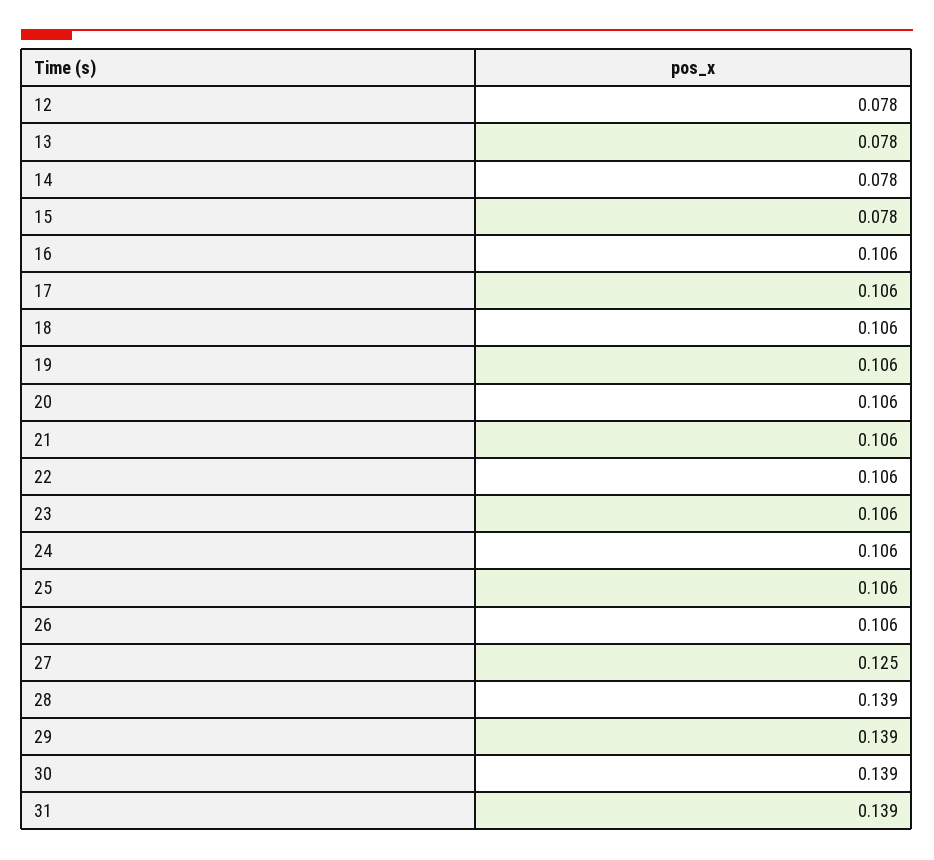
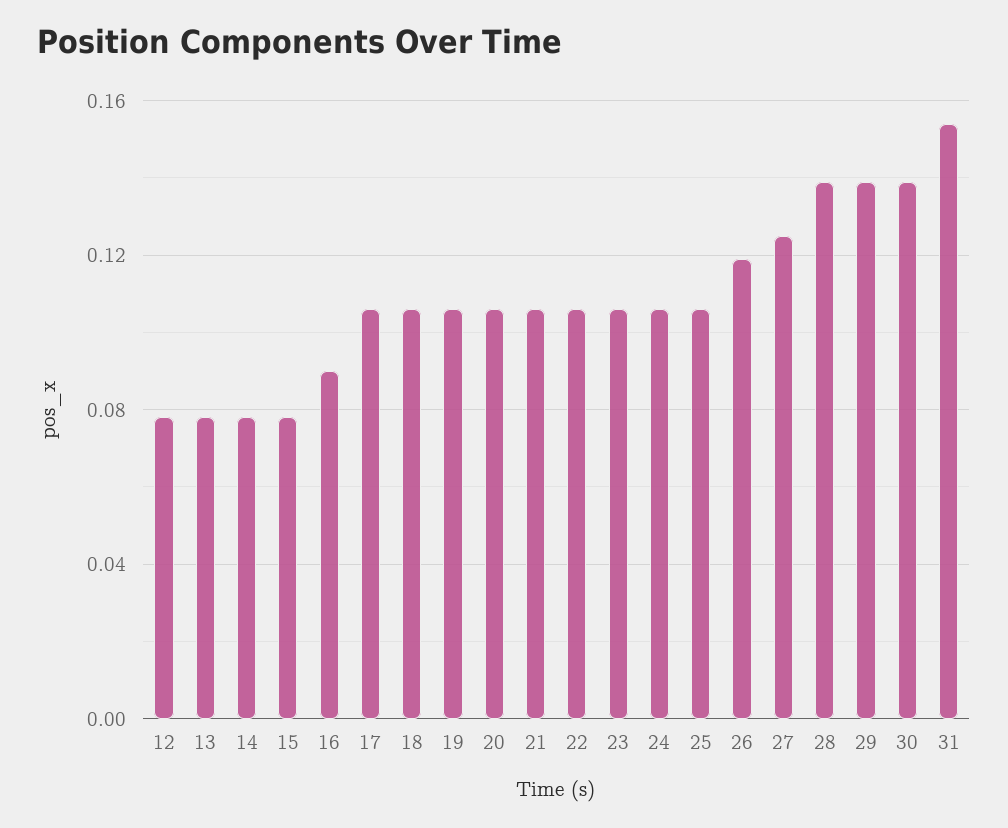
  {
    "12": 0.078,
    "13": 0.078,
    "14": 0.078,
    "15": 0.078,
-   "16": 0.106,
+   "16": 0.09,
    "17": 0.106,
    "18": 0.106,
    "19": 0.106,
    "20": 0.106,
    "21": 0.106,
    "22": 0.106,
    "23": 0.106,
    "24": 0.106,
    "25": 0.106,
-   "26": 0.106,
+   "26": 0.12,
    "27": 0.125,
    "28": 0.139,
    "29": 0.139,
    "30": 0.139,
-   "31": 0.139
+   "31": 0.155
  }

